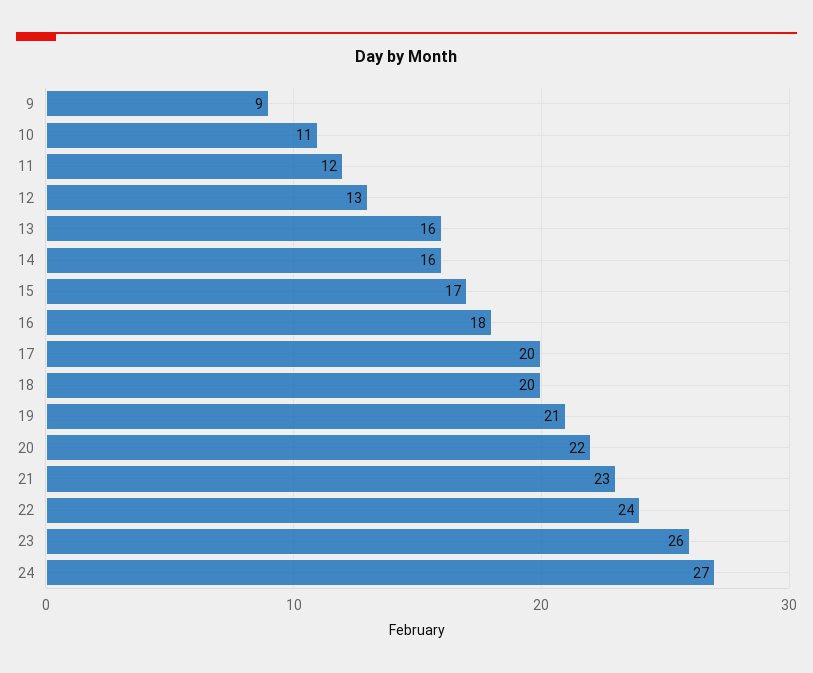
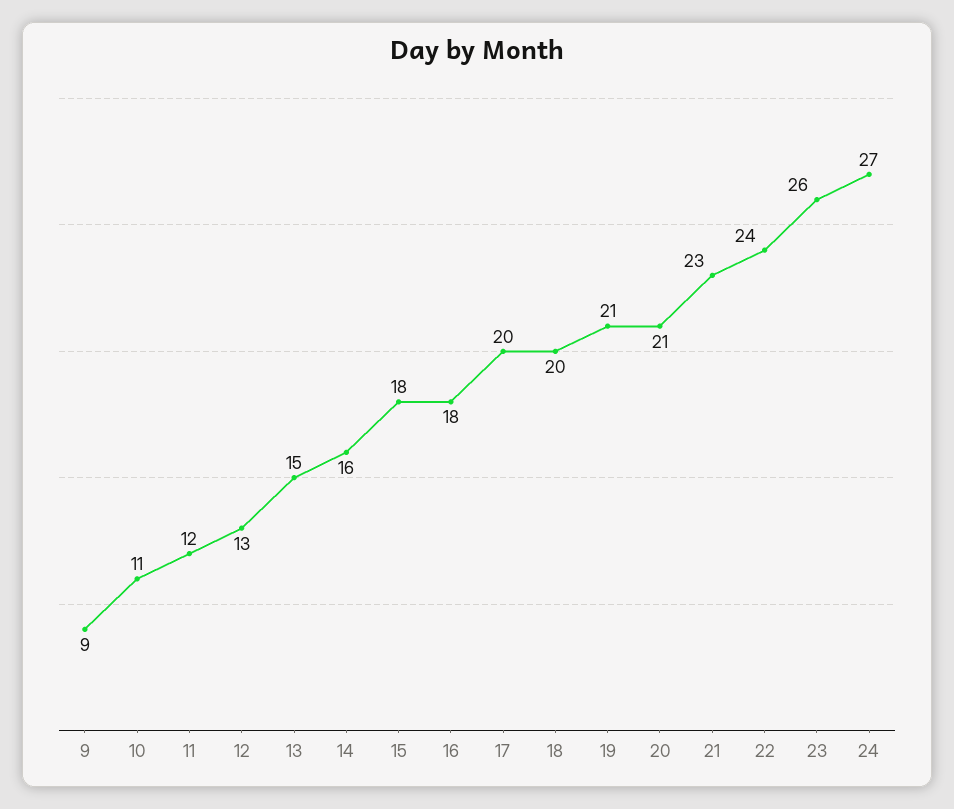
  {
    "9": 9,
    "10": 11,
    "11": 12,
    "12": 13,
-   "13": 16,
+   "13": 15,
    "14": 16,
-   "15": 17,
+   "15": 18,
    "16": 18,
    "17": 20,
    "18": 20,
    "19": 21,
-   "20": 22,
+   "20": 21,
    "21": 23,
    "22": 24,
    "23": 26,
    "24": 27
  }

